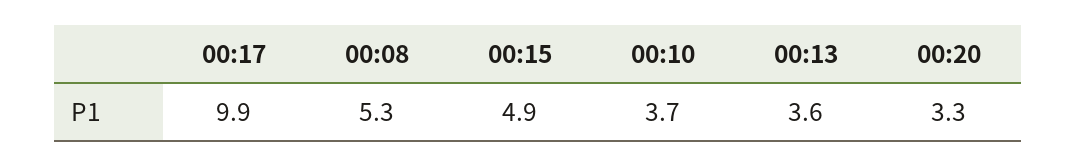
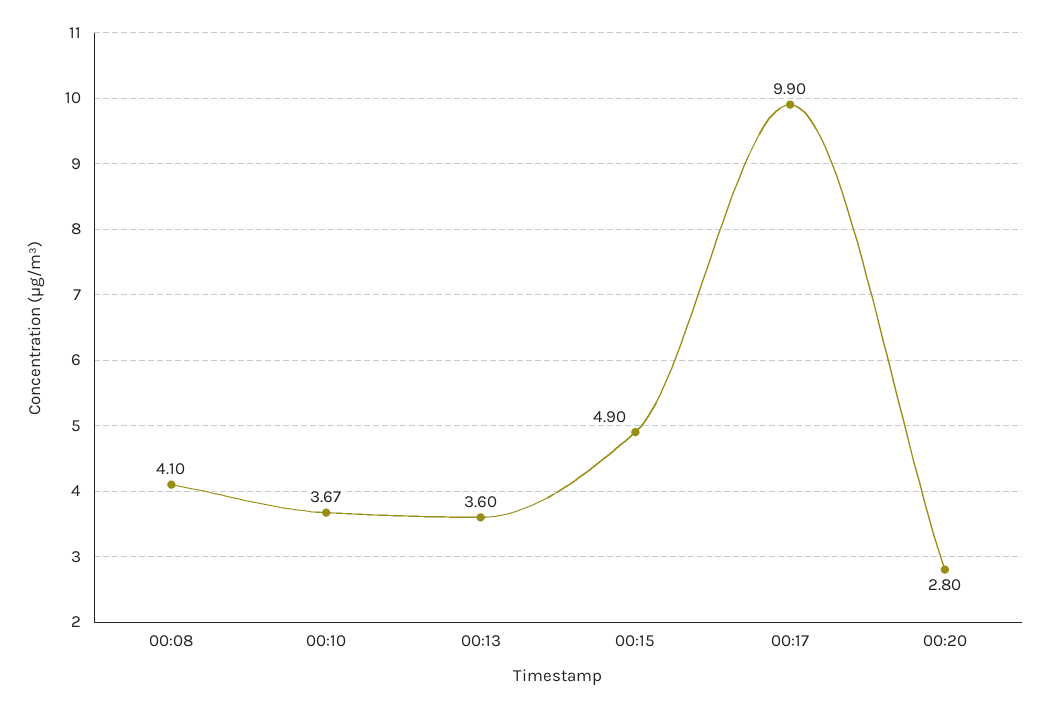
  {
    "00:17": 9.9,
-   "00:08": 5.3,
+   "00:08": 4.1,
    "00:15": 4.9,
    "00:10": 3.67,
    "00:13": 3.6,
-   "00:20": 3.3
+   "00:20": 2.8
  }

